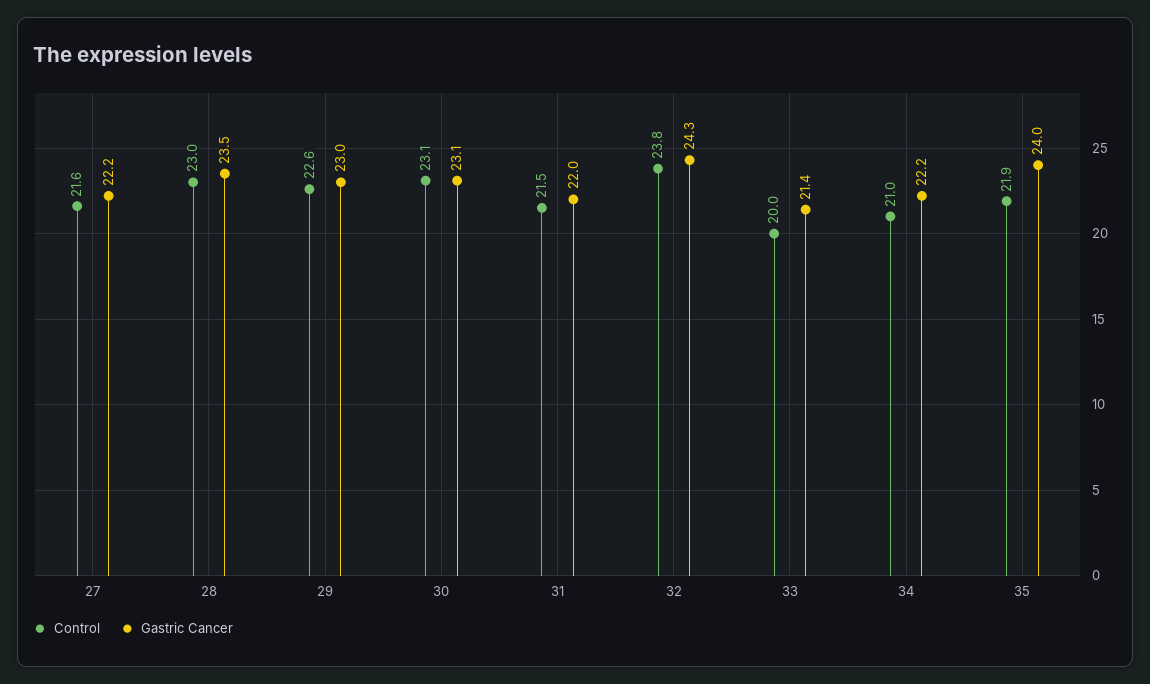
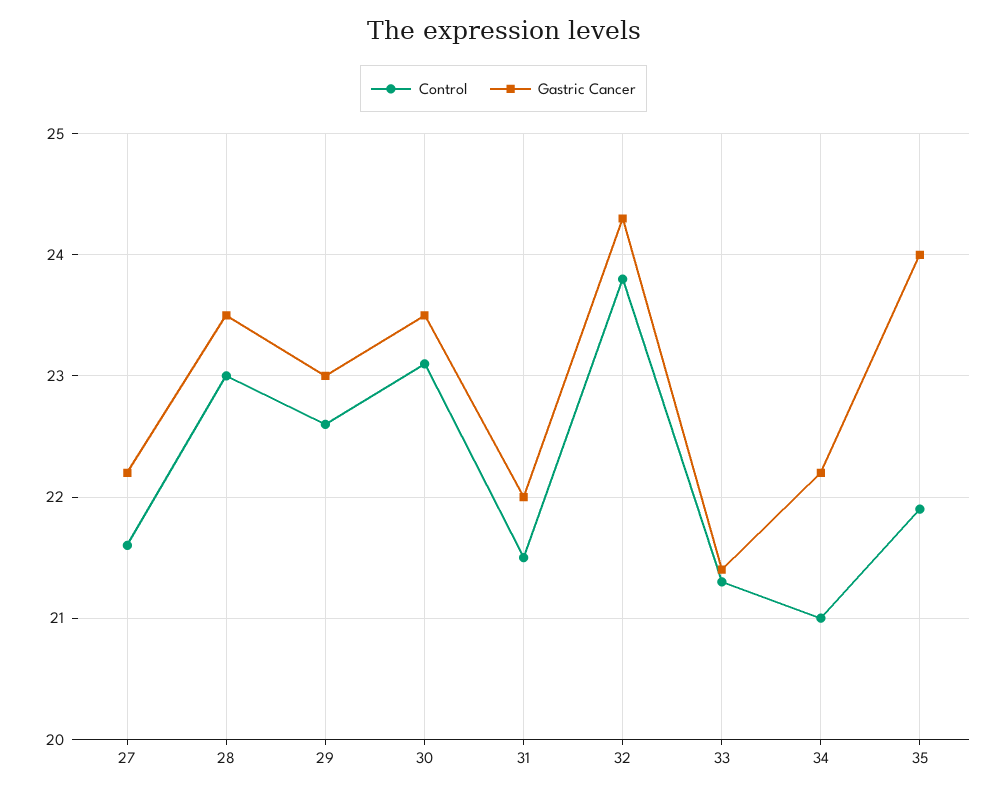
  {
    "Control": {
      "27": 21.6,
      "28": 23,
      "29": 22.6,
      "30": 23.1,
      "31": 21.5,
      "32": 23.8,
-     "33": 20,
+     "33": 21.3,
      "34": 21,
      "35": 21.9
    },
    "Gastric Cancer": {
      "27": 22.2,
      "28": 23.5,
      "29": 23,
-     "30": 23.1,
+     "30": 23.5,
      "31": 22,
      "32": 24.3,
      "33": 21.4,
      "34": 22.2,
      "35": 24
    }
  }

